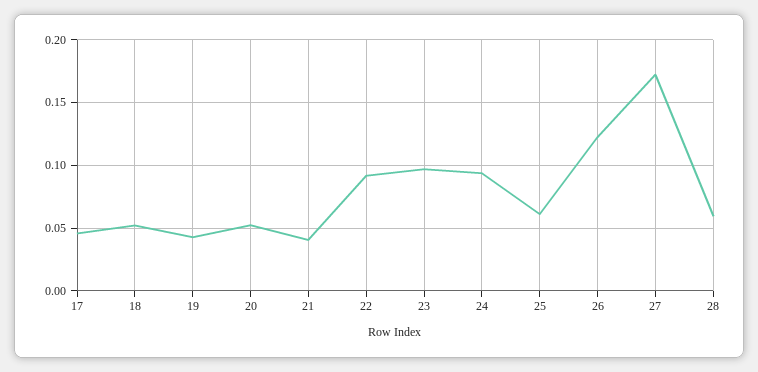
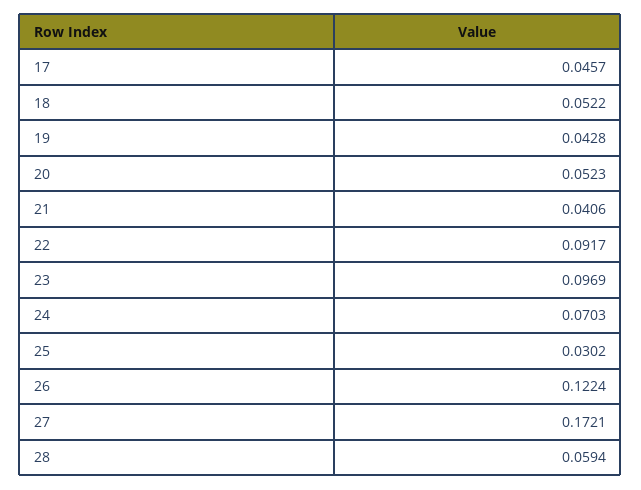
  {
    "17": 0.0457,
    "18": 0.0522,
    "19": 0.0428,
    "20": 0.0523,
    "21": 0.0406,
    "22": 0.0917,
    "23": 0.0969,
-   "24": 0.095,
+   "24": 0.0703,
-   "25": 0.06,
+   "25": 0.0302,
    "26": 0.1224,
    "27": 0.1721,
    "28": 0.0594
  }

